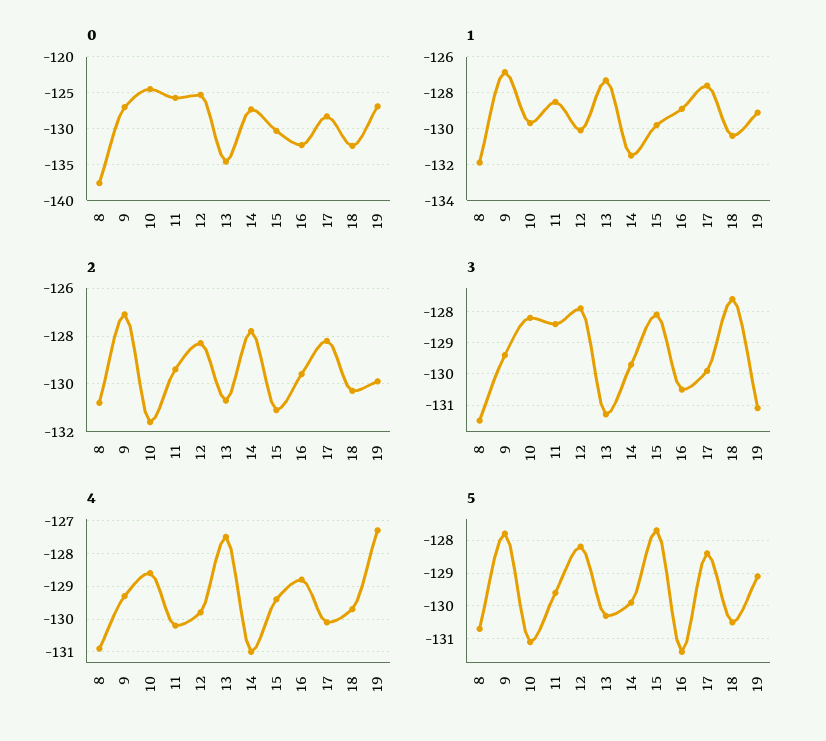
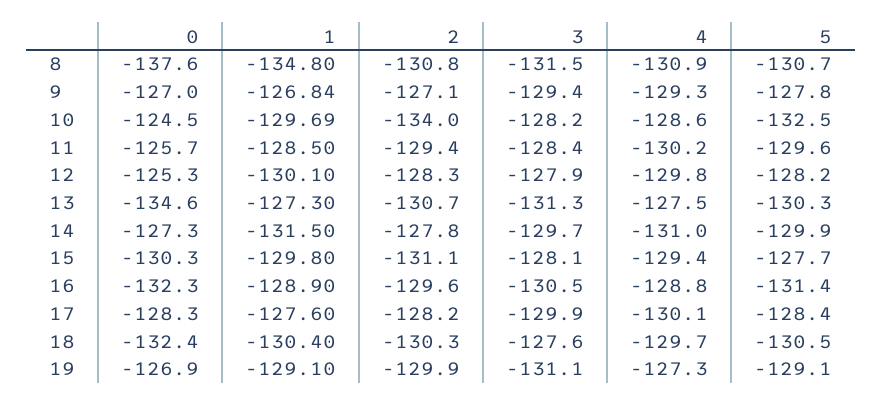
  {
    "0": {
      "8": -137.6,
      "9": -127,
      "10": -124.5,
      "11": -125.7,
      "12": -125.3,
      "13": -134.6,
      "14": -127.3,
      "15": -130.3,
      "16": -132.3,
      "17": -128.3,
      "18": -132.4,
      "19": -126.9
    },
    "1": {
-     "8": -132,
+     "8": -134.8,
      "9": -126.84,
      "10": -129.69,
      "11": -128.5,
      "12": -130.1,
      "13": -127.3,
      "14": -131.5,
      "15": -129.8,
      "16": -128.9,
      "17": -127.6,
      "18": -130.4,
      "19": -129.1
    },
    "2": {
      "8": -130.8,
      "9": -127.1,
-     "10": -131.5,
+     "10": -134,
      "11": -129.4,
      "12": -128.3,
      "13": -130.7,
      "14": -127.8,
      "15": -131.1,
      "16": -129.6,
      "17": -128.2,
      "18": -130.3,
      "19": -129.9
    },
    "3": {
      "8": -131.5,
      "9": -129.4,
      "10": -128.2,
      "11": -128.4,
      "12": -127.9,
      "13": -131.3,
      "14": -129.7,
      "15": -128.1,
      "16": -130.5,
      "17": -129.9,
      "18": -127.6,
      "19": -131.1
    },
    "4": {
      "8": -130.9,
      "9": -129.3,
      "10": -128.6,
      "11": -130.2,
      "12": -129.8,
      "13": -127.5,
      "14": -131,
      "15": -129.4,
      "16": -128.8,
      "17": -130.1,
      "18": -129.7,
      "19": -127.3
    },
    "5": {
      "8": -130.7,
      "9": -127.8,
-     "10": -131,
+     "10": -132.5,
      "11": -129.6,
      "12": -128.2,
      "13": -130.3,
      "14": -129.9,
      "15": -127.7,
      "16": -131.4,
      "17": -128.4,
      "18": -130.5,
      "19": -129.1
    }
  }

